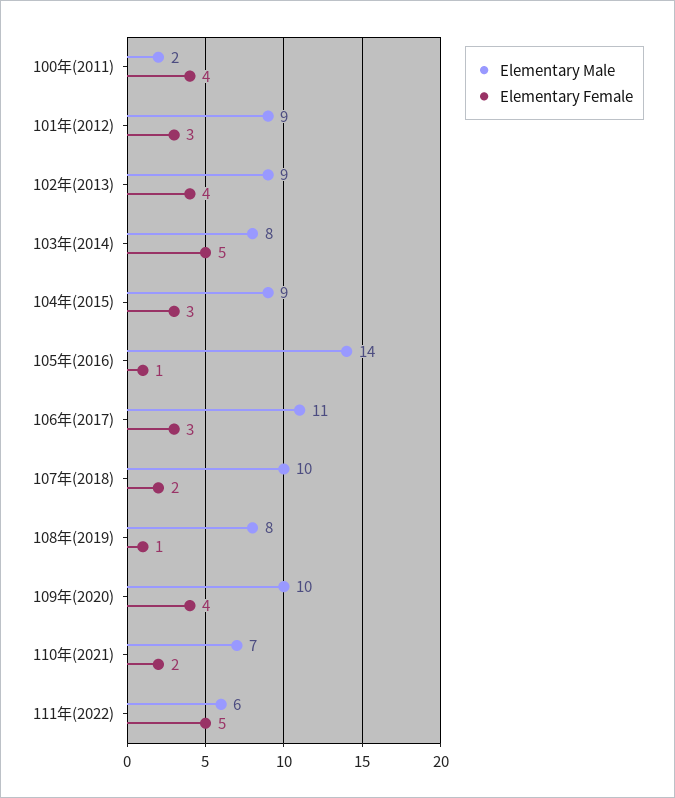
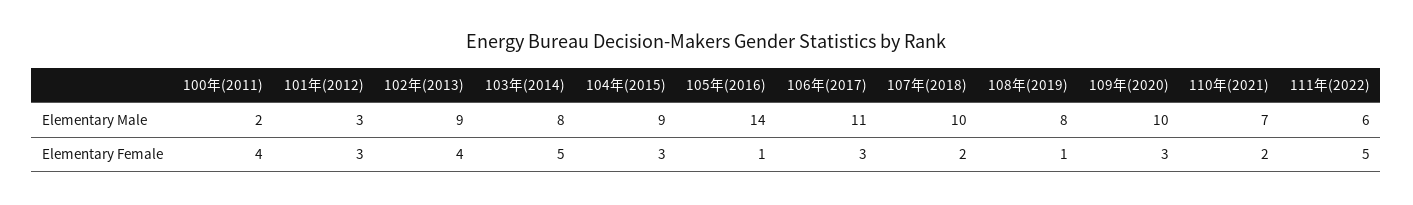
  {
    "Elementary Male": {
      "100年(2011)": 2,
-     "101年(2012)": 9,
+     "101年(2012)": 3,
      "102年(2013)": 9,
      "103年(2014)": 8,
      "104年(2015)": 9,
      "105年(2016)": 14,
      "106年(2017)": 11,
      "107年(2018)": 10,
      "108年(2019)": 8,
      "109年(2020)": 10,
      "110年(2021)": 7,
      "111年(2022)": 6
    },
    "Elementary Female": {
      "100年(2011)": 4,
      "101年(2012)": 3,
      "102年(2013)": 4,
      "103年(2014)": 5,
      "104年(2015)": 3,
      "105年(2016)": 1,
      "106年(2017)": 3,
      "107年(2018)": 2,
      "108年(2019)": 1,
-     "109年(2020)": 4,
+     "109年(2020)": 3,
      "110年(2021)": 2,
      "111年(2022)": 5
    }
  }

